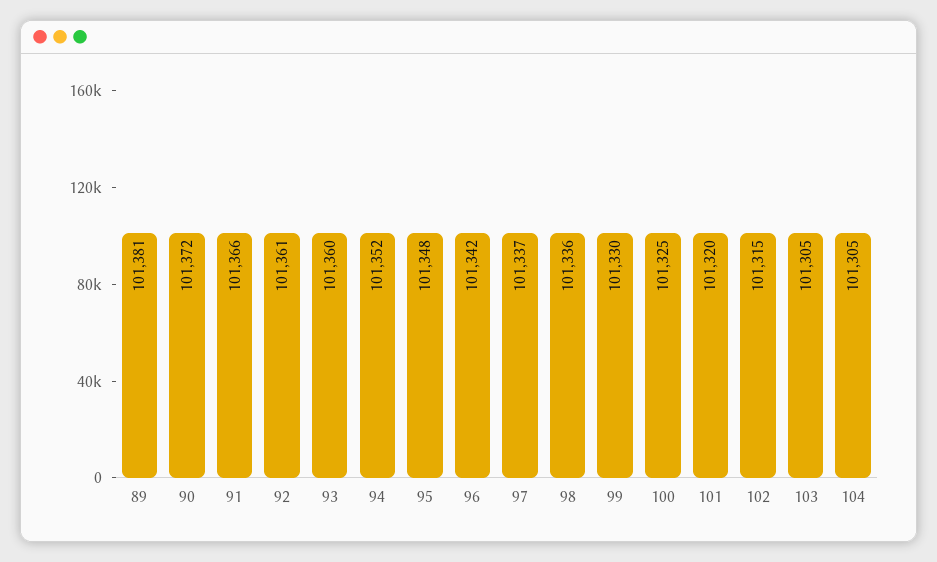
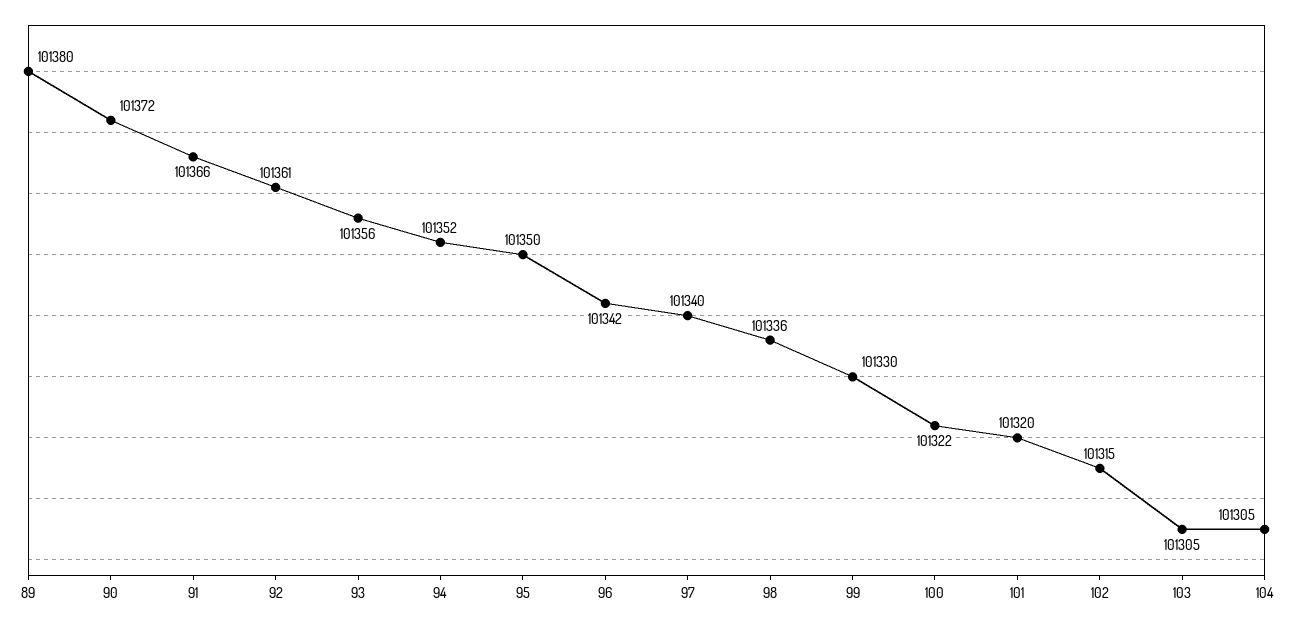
  {
-   "89": 101381,
+   "89": 101380,
    "90": 101372,
    "91": 101366,
    "92": 101361,
-   "93": 101360,
+   "93": 101356,
    "94": 101352,
-   "95": 101348,
+   "95": 101350,
    "96": 101342,
-   "97": 101337,
+   "97": 101340,
    "98": 101336,
    "99": 101330,
-   "100": 101325,
+   "100": 101322,
    "101": 101320,
    "102": 101315,
    "103": 101305,
    "104": 101305
  }

